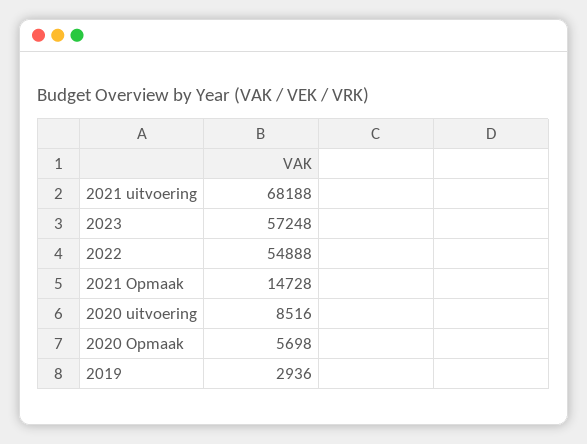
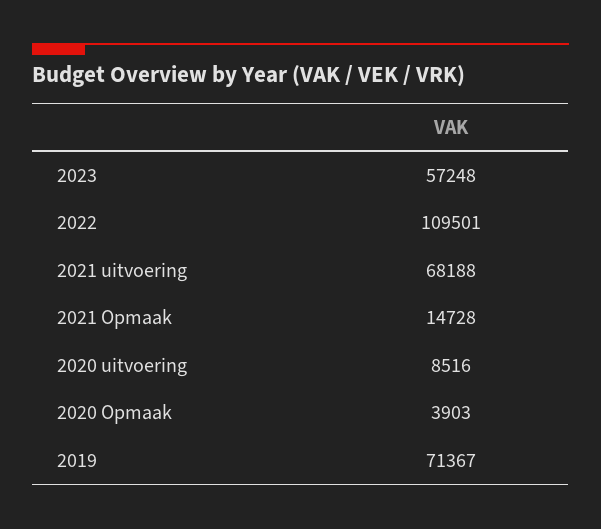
  {
    "2021 uitvoering": 68188,
    "2023": 57248,
-   "2022": 54888,
+   "2022": 109501,
    "2021 Opmaak": 14728,
    "2020 uitvoering": 8516,
-   "2020 Opmaak": 5698,
+   "2020 Opmaak": 3903,
-   "2019": 2936
+   "2019": 71367
  }

